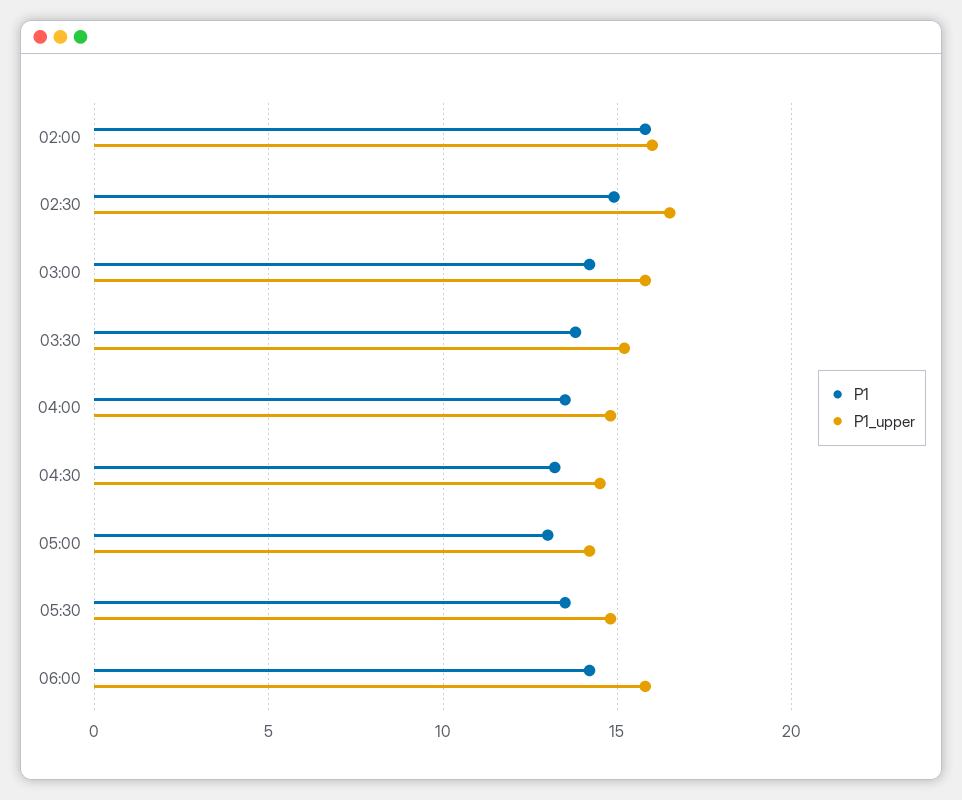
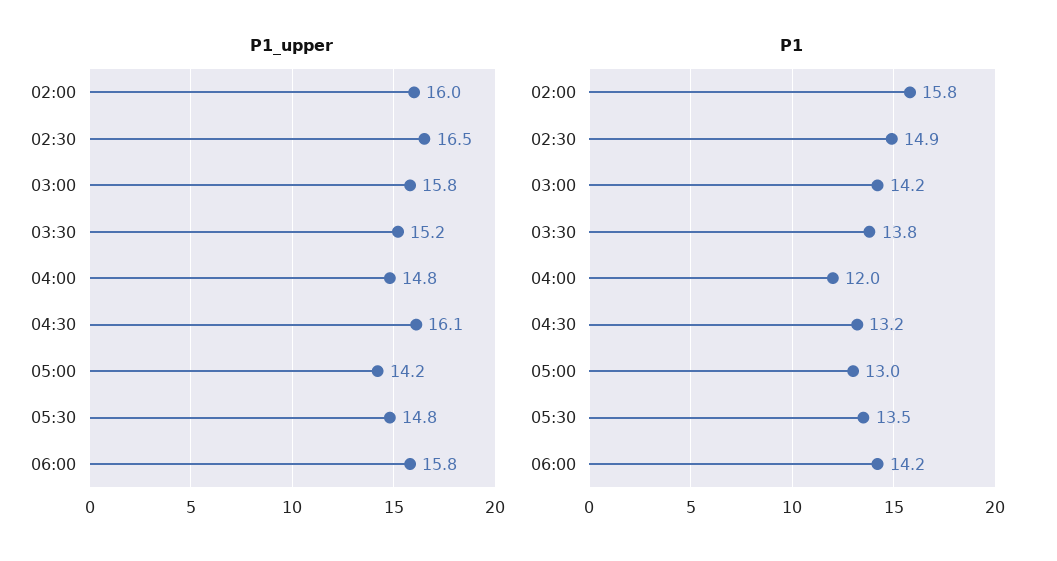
  {
    "P1": {
      "02:00": 15.8,
      "02:30": 14.9,
      "03:00": 14.2,
      "03:30": 13.8,
-     "04:00": 13.5,
+     "04:00": 12,
      "04:30": 13.2,
      "05:00": 13,
      "05:30": 13.5,
      "06:00": 14.2
    },
    "P1_upper": {
      "02:00": 16,
      "02:30": 16.5,
      "03:00": 15.8,
      "03:30": 15.2,
      "04:00": 14.8,
-     "04:30": 14.5,
+     "04:30": 16.1,
      "05:00": 14.2,
      "05:30": 14.8,
      "06:00": 15.8
    }
  }

